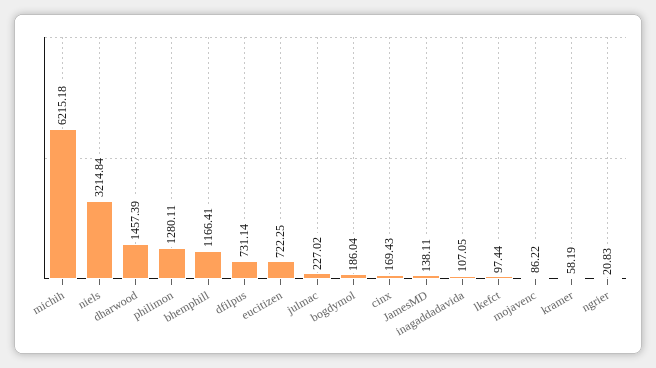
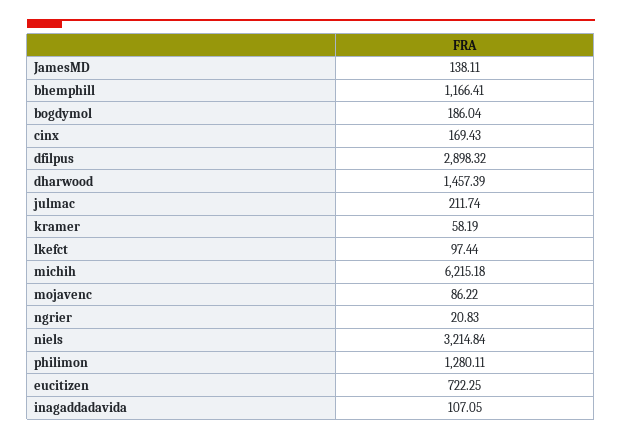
  {
    "michih": 6215.18,
    "niels": 3214.84,
    "dharwood": 1457.39,
    "philimon": 1280.11,
    "bhemphill": 1166.41,
-   "dfilpus": 731.14,
+   "dfilpus": 2898.32,
    "eucitizen": 722.25,
-   "julmac": 227.02,
+   "julmac": 211.74,
    "bogdymol": 186.04,
    "cinx": 169.43,
    "JamesMD": 138.11,
    "inagaddadavida": 107.05,
    "lkefct": 97.44,
    "mojavenc": 86.22,
    "kramer": 58.19,
    "ngrier": 20.83
  }

